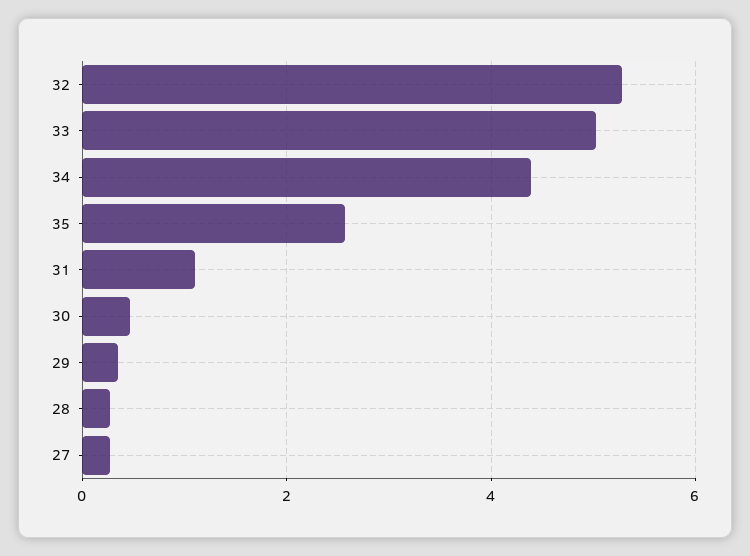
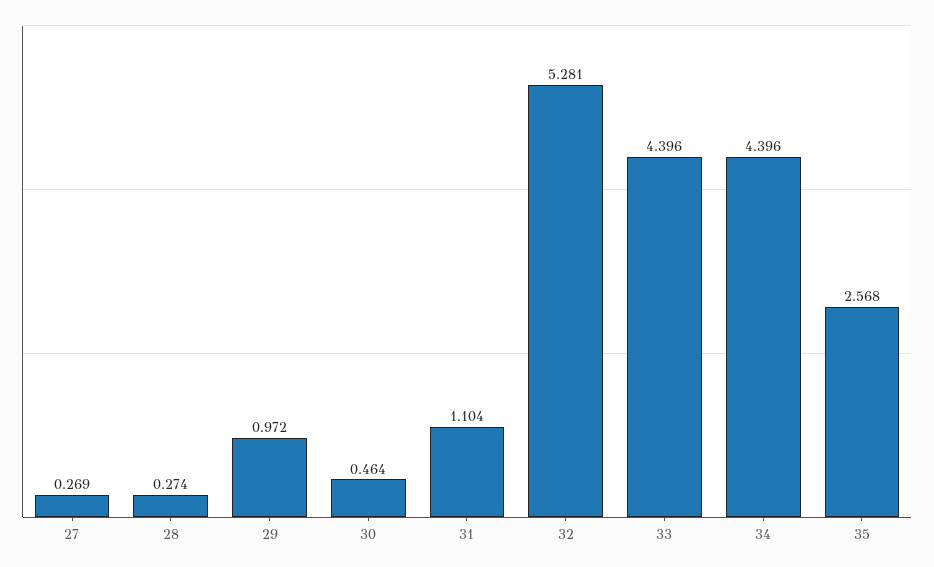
  {
    "32": 5.281,
-   "33": 5,
+   "33": 4.396,
    "34": 4.396,
    "35": 2.568,
    "31": 1.104,
    "30": 0.464,
-   "29": 0.4,
+   "29": 0.972,
    "28": 0.274,
    "27": 0.269
  }

